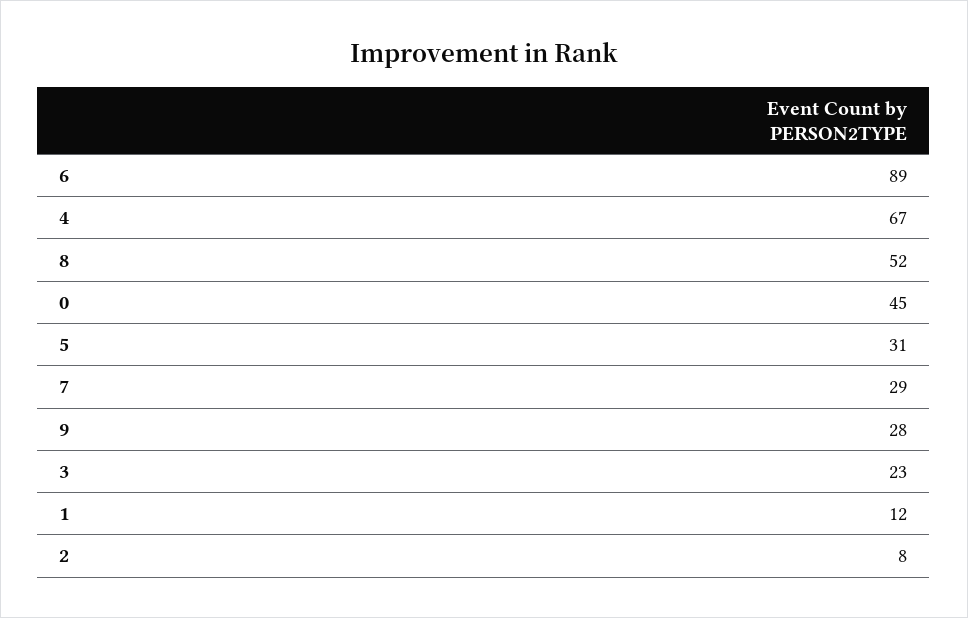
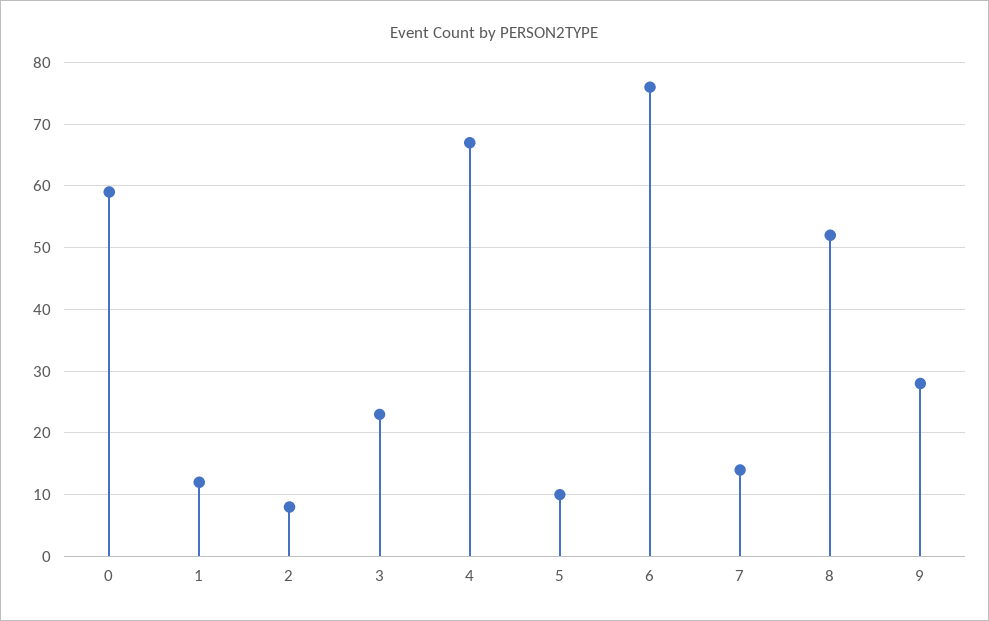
  {
-   "6": 89,
+   "6": 76,
    "4": 67,
    "8": 52,
-   "0": 45,
+   "0": 59,
-   "5": 31,
+   "5": 10,
-   "7": 29,
+   "7": 14,
    "9": 28,
    "3": 23,
    "1": 12,
    "2": 8
  }

